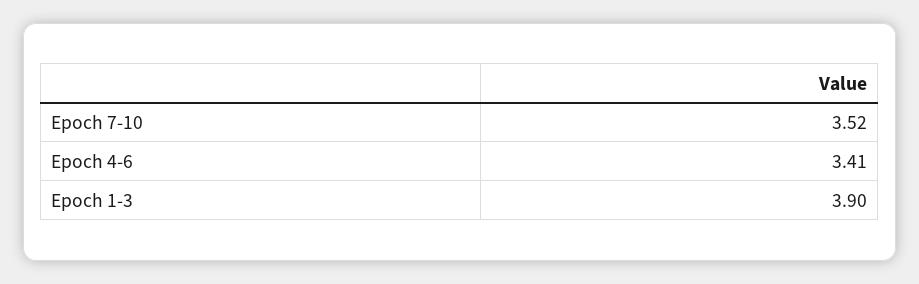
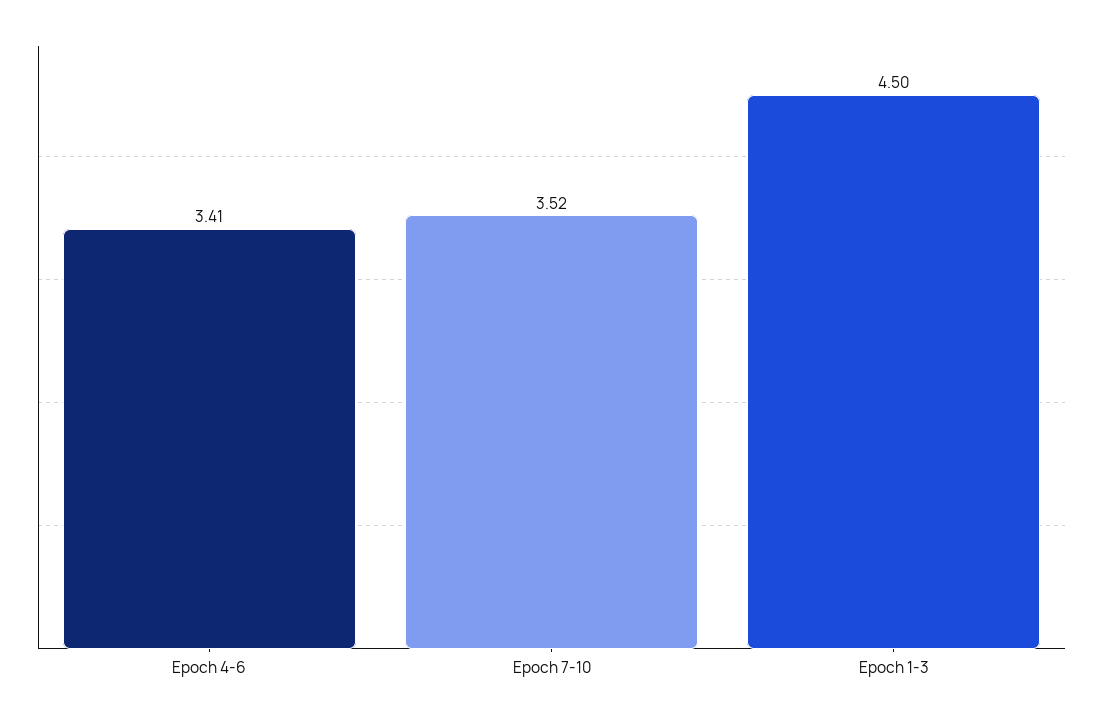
  {
    "Epoch 7-10": 3.52,
    "Epoch 4-6": 3.41,
-   "Epoch 1-3": 3.9
+   "Epoch 1-3": 4.5
  }

